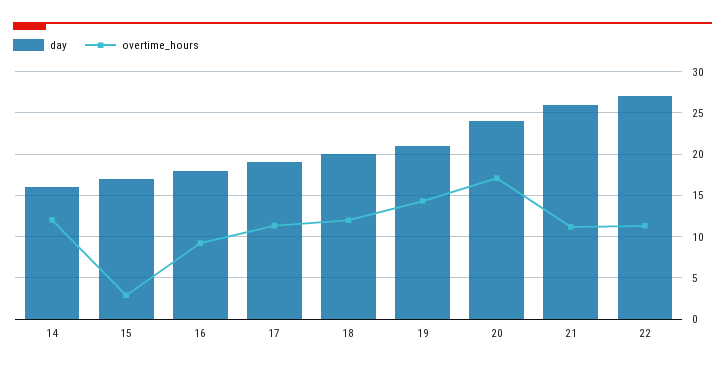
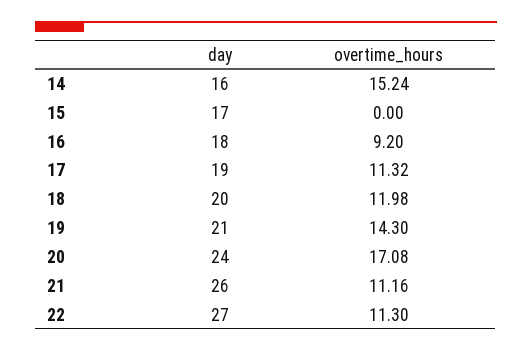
  {
    "day": {
      "14": 16,
      "15": 17,
      "16": 18,
      "17": 19,
      "18": 20,
      "19": 21,
      "20": 24,
      "21": 26,
      "22": 27
    },
    "overtime_hours": {
-     "14": 12,
+     "14": 15.24,
-     "15": 3,
+     "15": 0,
      "16": 9.2,
      "17": 11.32,
      "18": 11.98,
      "19": 14.3,
      "20": 17.08,
      "21": 11.16,
      "22": 11.3
    }
  }

